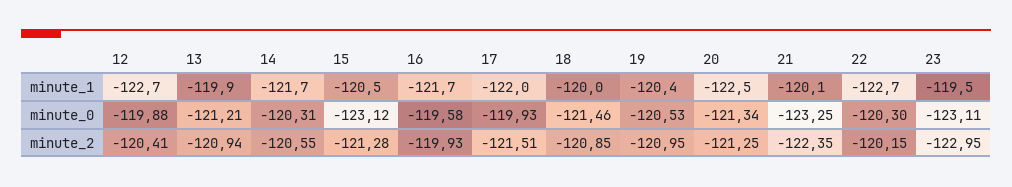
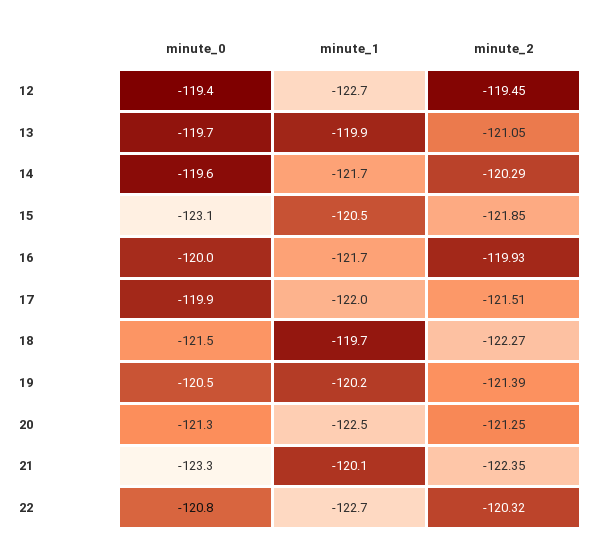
  {
    "12": {
      "minute_1": -122.7,
-     "minute_0": -119.88,
+     "minute_0": -119.4,
-     "minute_2": -120.41
+     "minute_2": -119.45
    },
    "13": {
      "minute_1": -119.9,
-     "minute_0": -121.21,
+     "minute_0": -119.7,
-     "minute_2": -120.94
+     "minute_2": -121.05
    },
    "14": {
      "minute_1": -121.7,
-     "minute_0": -120.31,
+     "minute_0": -119.6,
-     "minute_2": -120.55
+     "minute_2": -120.29
    },
    "15": {
      "minute_1": -120.5,
      "minute_0": -123.12,
-     "minute_2": -121.28
+     "minute_2": -121.85
    },
    "16": {
      "minute_1": -121.7,
-     "minute_0": -119.58,
+     "minute_0": -120,
      "minute_2": -119.93
    },
    "17": {
      "minute_1": -122,
      "minute_0": -119.93,
      "minute_2": -121.51
    },
    "18": {
-     "minute_1": -120,
+     "minute_1": -119.7,
      "minute_0": -121.46,
-     "minute_2": -120.85
+     "minute_2": -122.27
    },
    "19": {
-     "minute_1": -120.4,
+     "minute_1": -120.2,
      "minute_0": -120.53,
-     "minute_2": -120.95
+     "minute_2": -121.39
    },
    "20": {
      "minute_1": -122.5,
      "minute_0": -121.34,
      "minute_2": -121.25
    },
    "21": {
      "minute_1": -120.1,
      "minute_0": -123.25,
      "minute_2": -122.35
    },
    "22": {
      "minute_1": -122.7,
-     "minute_0": -120.3,
+     "minute_0": -120.8,
-     "minute_2": -120.15
+     "minute_2": -120.32
-   },
+   }
-   "23": {
-     "minute_1": -119.5,
-     "minute_0": -123.11,
-     "minute_2": -122.95
-   }
  }

